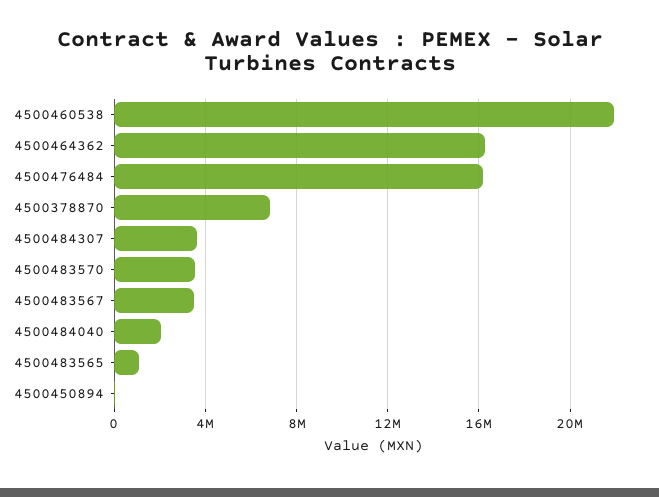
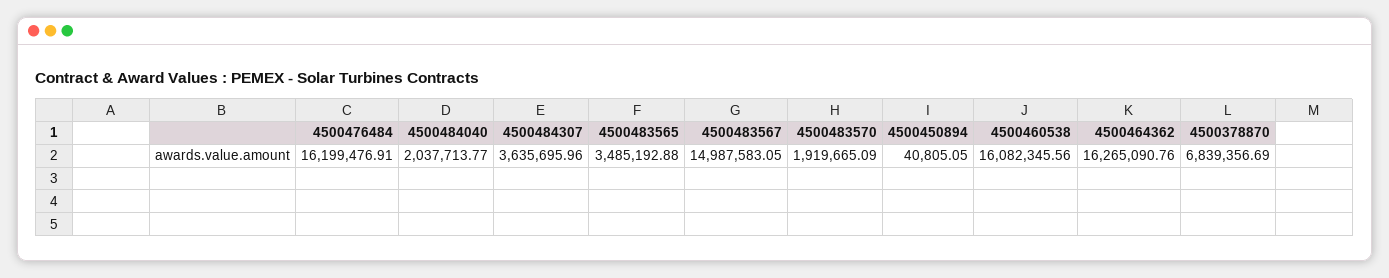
  {
-   "4500460538": 22000000,
+   "4500460538": 16082345.56,
    "4500464362": 16265090.76,
    "4500476484": 16199476.91,
    "4500378870": 6839356.69,
    "4500484307": 3635695.96,
-   "4500483570": 3500000,
+   "4500483570": 1919665.09,
-   "4500483567": 3500000,
+   "4500483567": 14987583.05,
    "4500484040": 2037713.77,
-   "4500483565": 1000000,
+   "4500483565": 3485192.88,
    "4500450894": 40805.05
  }

